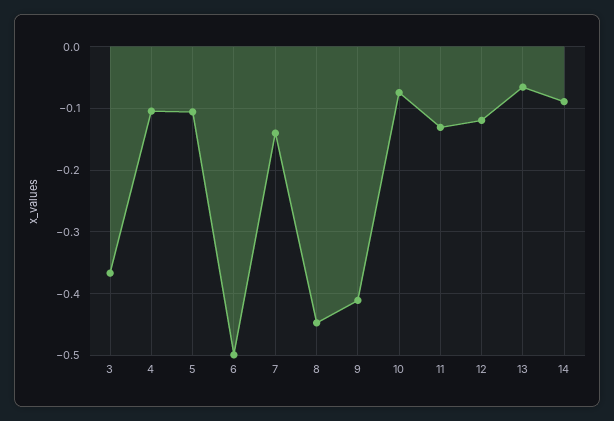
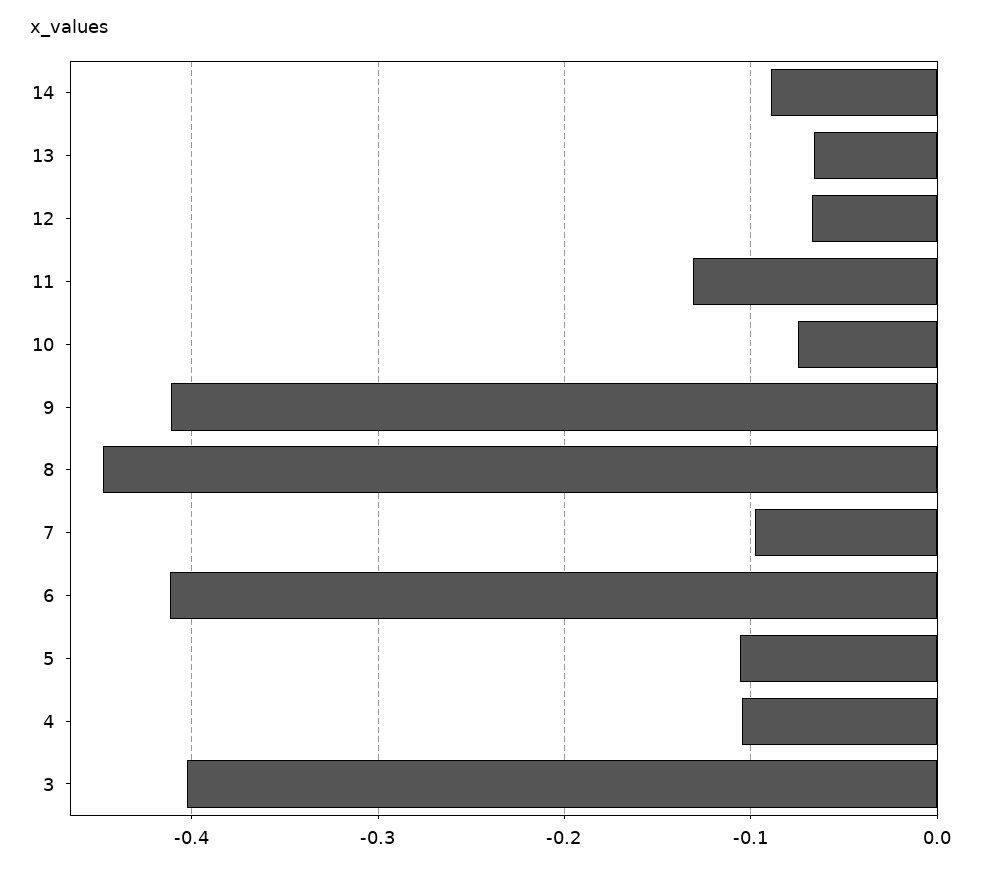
  {
-   "3": -0.37,
+   "3": -0.4,
    "4": -0.1,
    "5": -0.11,
-   "6": -0.5,
+   "6": -0.41,
-   "7": -0.14,
+   "7": -0.1,
    "8": -0.45,
    "9": -0.41,
    "10": -0.07,
    "11": -0.13,
-   "12": -0.12,
+   "12": -0.07,
    "13": -0.07,
    "14": -0.09
  }

